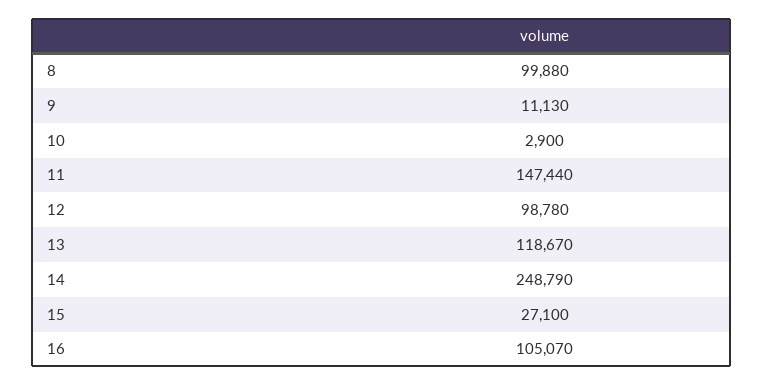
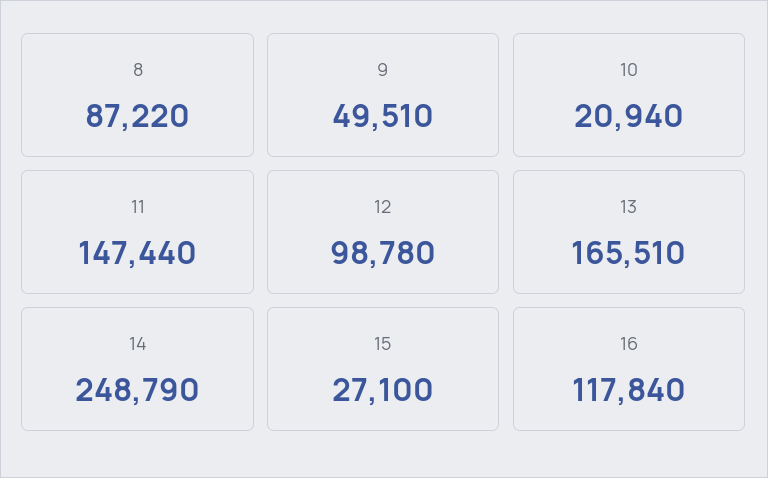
  {
-   "8": 99880,
+   "8": 87220,
-   "9": 11130,
+   "9": 49510,
-   "10": 2900,
+   "10": 20940,
    "11": 147440,
    "12": 98780,
-   "13": 118670,
+   "13": 165510,
    "14": 248790,
    "15": 27100,
-   "16": 105070
+   "16": 117840
  }

